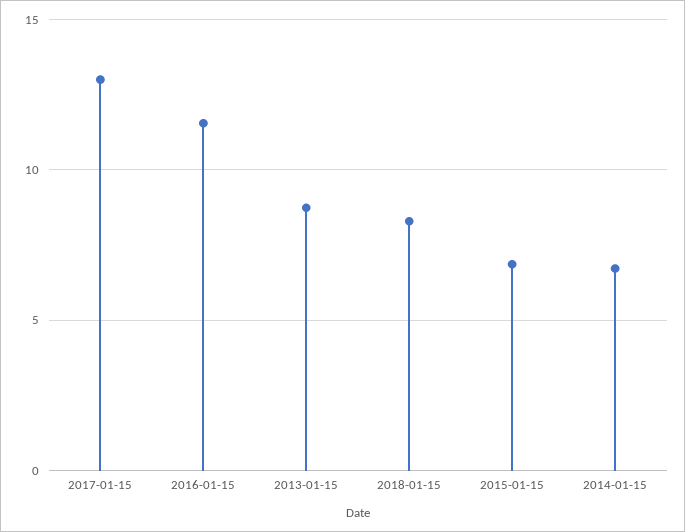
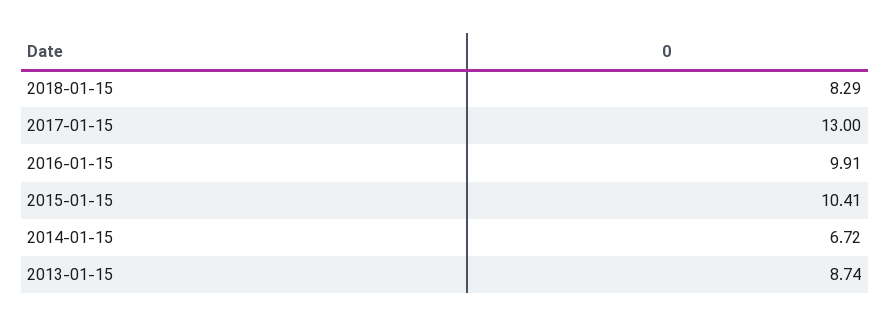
  {
    "2017-01-15": 13,
-   "2016-01-15": 11.5,
+   "2016-01-15": 9.91,
    "2013-01-15": 8.74,
    "2018-01-15": 8.29,
-   "2015-01-15": 7,
+   "2015-01-15": 10.41,
    "2014-01-15": 6.72
  }

